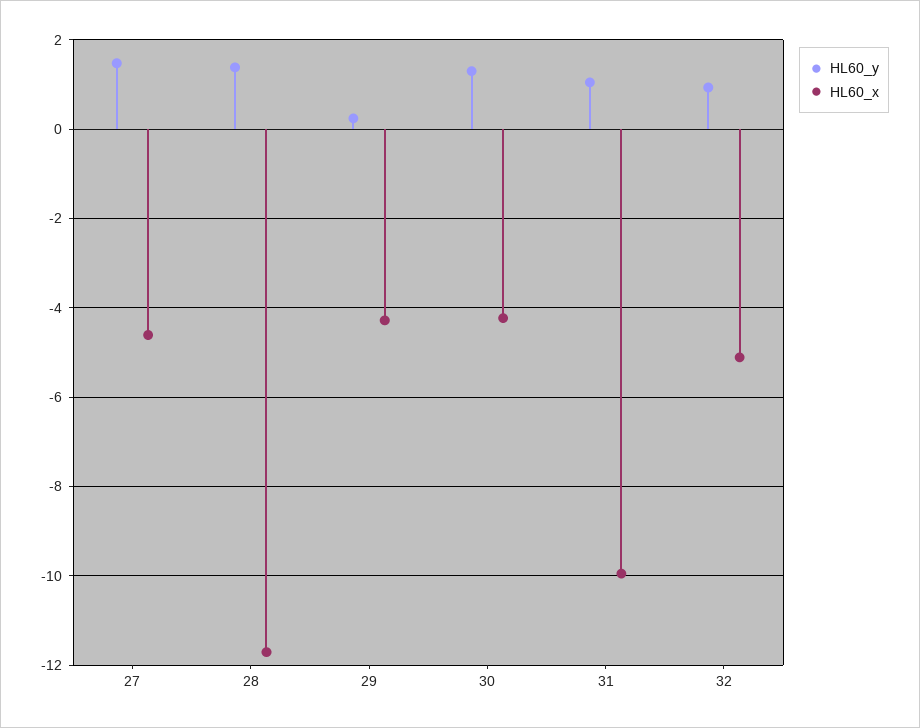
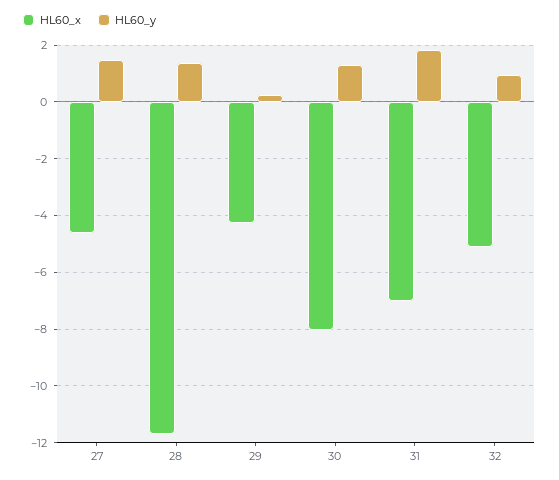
  {
    "HL60_y": {
      "27": 1.4,
      "28": 1.4,
      "29": 0.2,
      "30": 1.2,
-     "31": 1,
+     "31": 1.75,
      "32": 1
    },
    "HL60_x": {
      "27": -4.6,
      "28": -11.8,
      "29": -4.2,
-     "30": -4.2,
+     "30": -8,
-     "31": -10,
+     "31": -7,
      "32": -5.2
    }
  }

